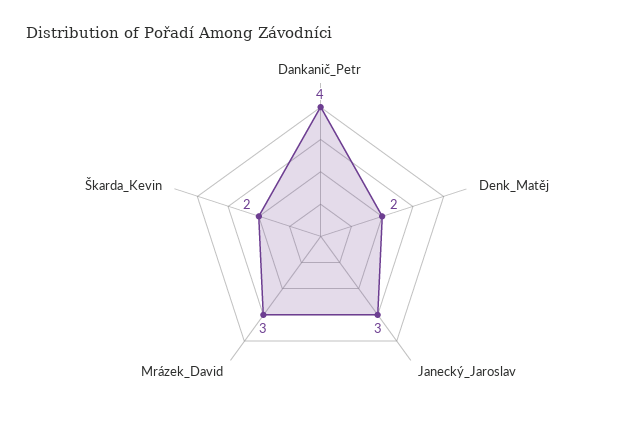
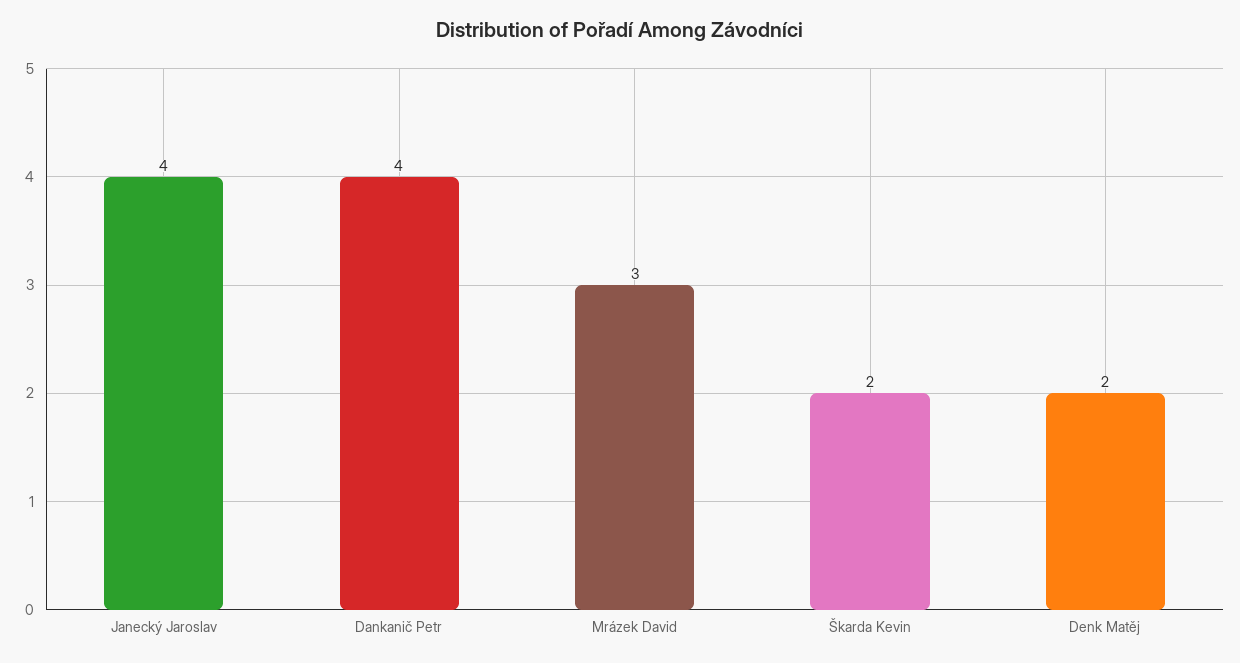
  {
    "Dankanič_Petr": 4,
    "Denk_Matěj": 2,
-   "Janecký_Jaroslav": 3,
+   "Janecký_Jaroslav": 4,
    "Mrázek_David": 3,
    "Škarda_Kevin": 2
  }

